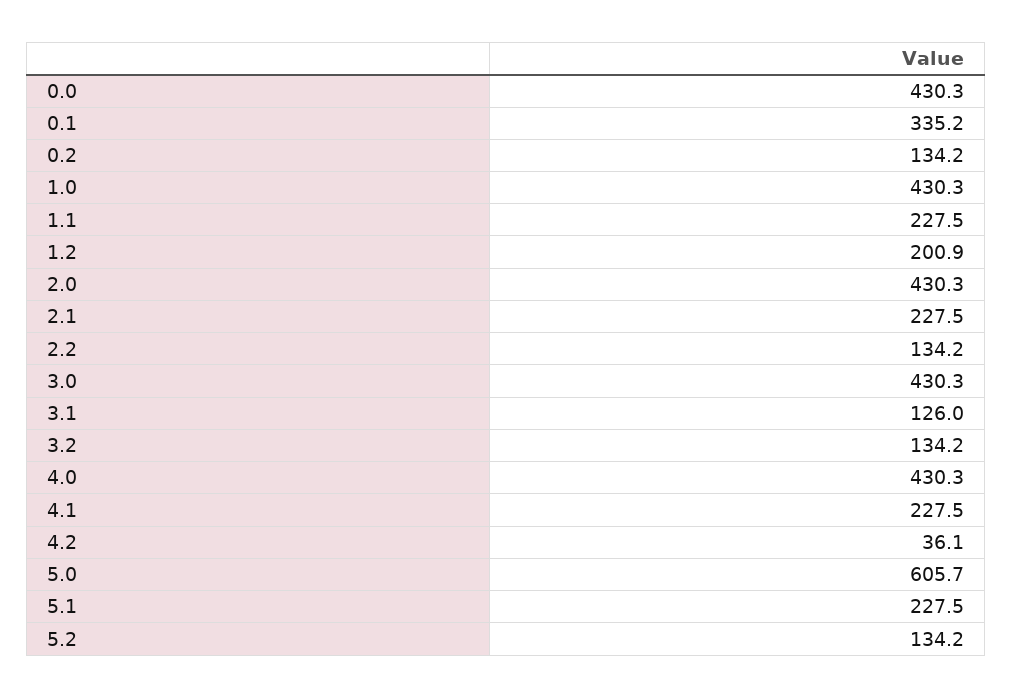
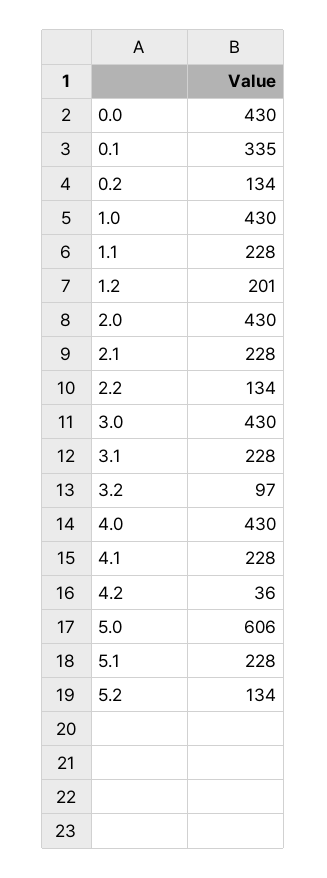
  {
    "0.0": 430.3,
    "0.1": 335.2,
    "0.2": 134.2,
    "1.0": 430.3,
    "1.1": 227.5,
    "1.2": 200.9,
    "2.0": 430.3,
    "2.1": 227.5,
    "2.2": 134.2,
    "3.0": 430.3,
-   "3.1": 126,
+   "3.1": 228,
-   "3.2": 134.2,
+   "3.2": 97,
    "4.0": 430.3,
    "4.1": 227.5,
    "4.2": 36.1,
    "5.0": 605.7,
    "5.1": 227.5,
    "5.2": 134.2
  }

